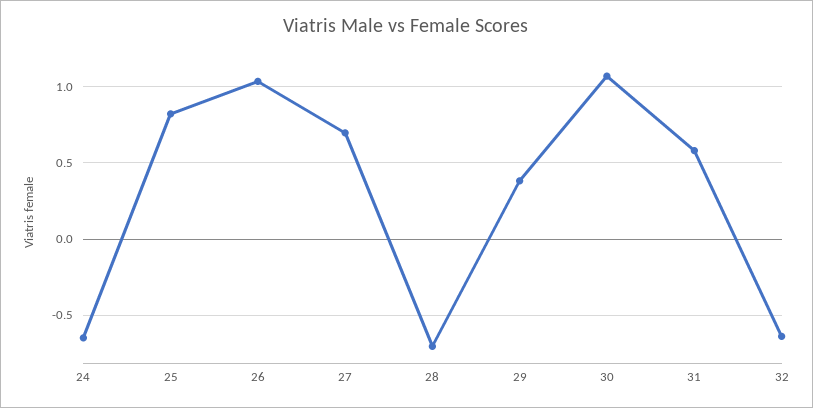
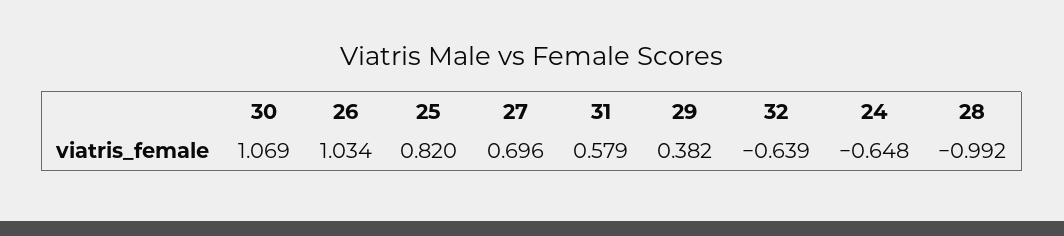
  {
    "24": -0.648,
    "25": 0.82,
    "26": 1.034,
    "27": 0.696,
-   "28": -0.7,
+   "28": -0.992,
    "29": 0.382,
    "30": 1.069,
    "31": 0.579,
    "32": -0.639
  }

